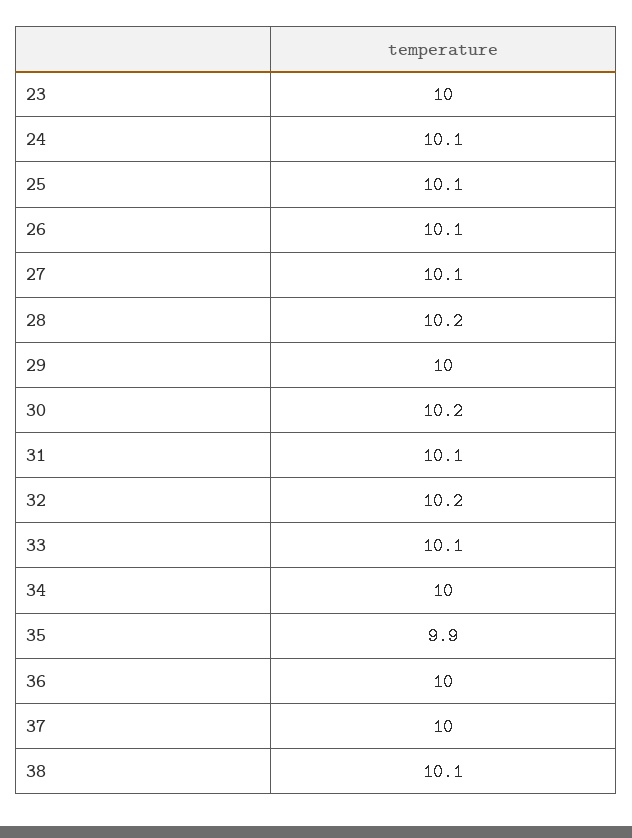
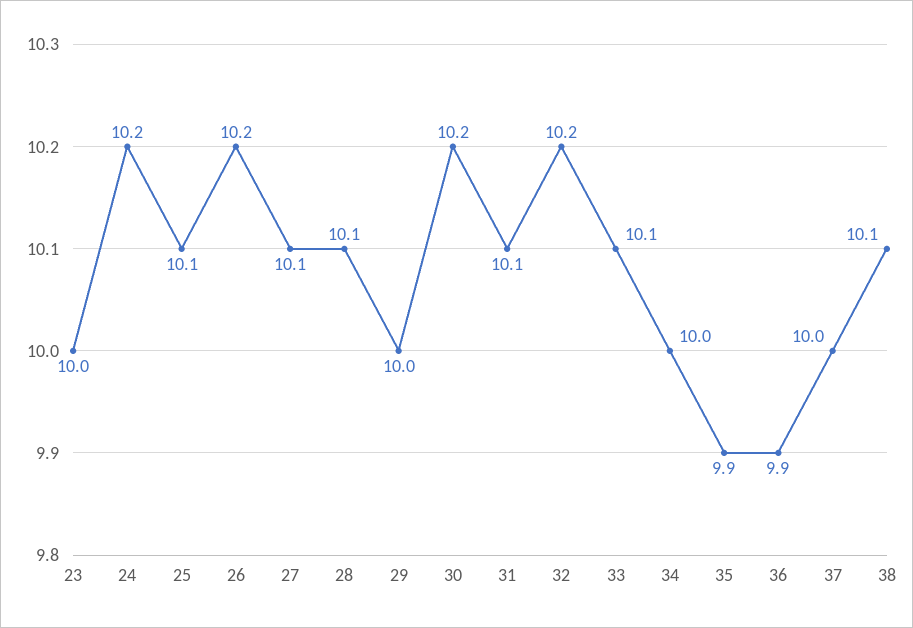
  {
    "23": 10,
-   "24": 10.1,
+   "24": 10.2,
    "25": 10.1,
-   "26": 10.1,
+   "26": 10.2,
    "27": 10.1,
-   "28": 10.2,
+   "28": 10.1,
    "29": 10,
    "30": 10.2,
    "31": 10.1,
    "32": 10.2,
    "33": 10.1,
    "34": 10,
    "35": 9.9,
-   "36": 10,
+   "36": 9.9,
    "37": 10,
    "38": 10.1
  }

